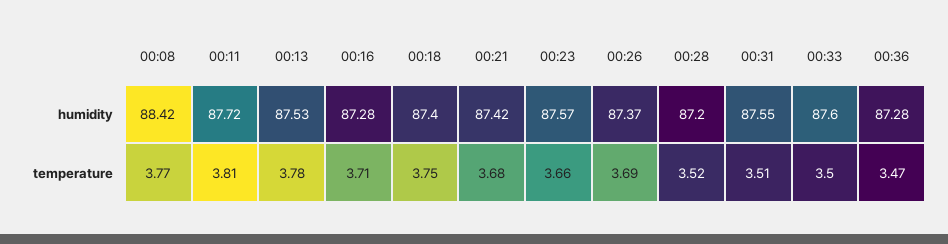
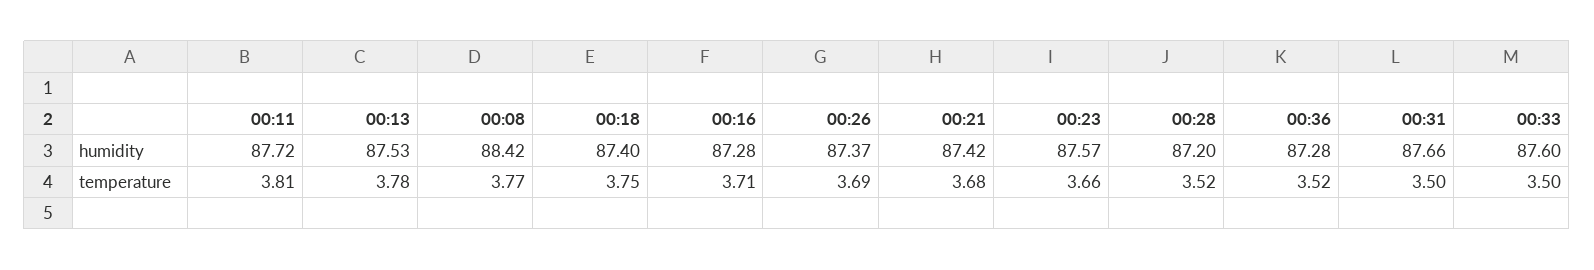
  {
    "00:08": {
      "humidity": 88.42,
      "temperature": 3.77
    },
    "00:11": {
      "humidity": 87.72,
      "temperature": 3.81
    },
    "00:13": {
      "humidity": 87.53,
      "temperature": 3.78
    },
    "00:16": {
      "humidity": 87.28,
      "temperature": 3.71
    },
    "00:18": {
      "humidity": 87.4,
      "temperature": 3.75
    },
    "00:21": {
      "humidity": 87.42,
      "temperature": 3.68
    },
    "00:23": {
      "humidity": 87.57,
      "temperature": 3.66
    },
    "00:26": {
      "humidity": 87.37,
      "temperature": 3.69
    },
    "00:28": {
      "humidity": 87.2,
      "temperature": 3.52
    },
    "00:31": {
-     "humidity": 87.55,
+     "humidity": 87.66,
-     "temperature": 3.51
+     "temperature": 3.5
    },
    "00:33": {
      "humidity": 87.6,
      "temperature": 3.5
    },
    "00:36": {
      "humidity": 87.28,
-     "temperature": 3.47
+     "temperature": 3.52
    }
  }

